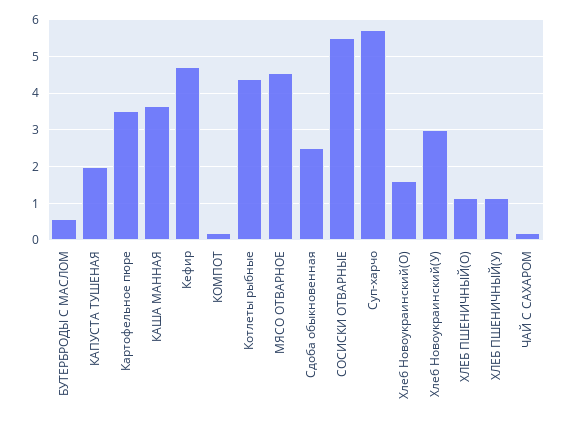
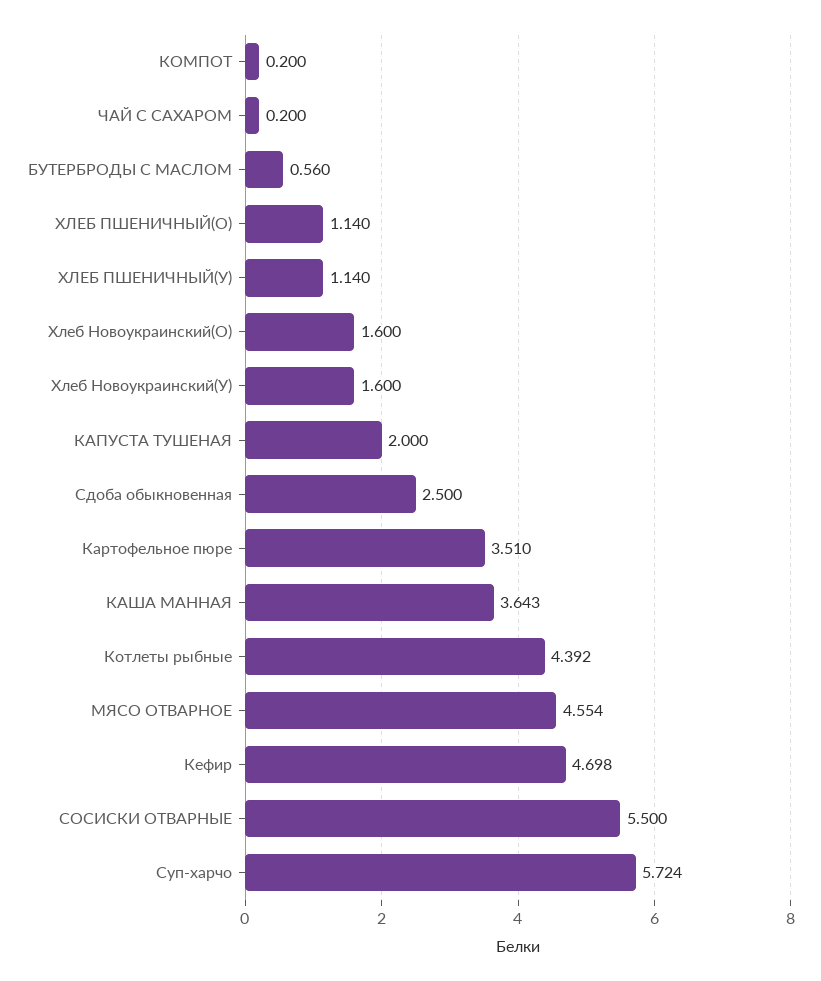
  {
    "БУТЕРБРОДЫ С МАСЛОМ": 0.56,
    "КАПУСТА ТУШЕНАЯ": 2,
    "Картофельное пюре": 3.51,
    "КАША МАННАЯ": 3.643,
    "Кефир": 4.698,
    "КОМПОТ": 0.2,
    "Котлеты рыбные": 4.392,
    "МЯСО ОТВАРНОЕ": 4.554,
    "Сдоба обыкновенная": 2.5,
    "СОСИСКИ ОТВАРНЫЕ": 5.5,
    "Суп-харчо": 5.724,
    "Хлеб Новоукраинский(О)": 1.6,
-   "Хлеб Новоукраинский(У)": 3,
+   "Хлеб Новоукраинский(У)": 1.6,
    "ХЛЕБ ПШЕНИЧНЫЙ(О)": 1.14,
    "ХЛЕБ ПШЕНИЧНЫЙ(У)": 1.14,
    "ЧАЙ С САХАРОМ": 0.2
  }

